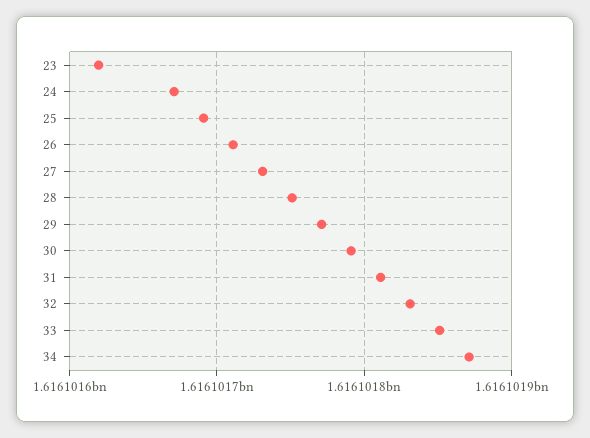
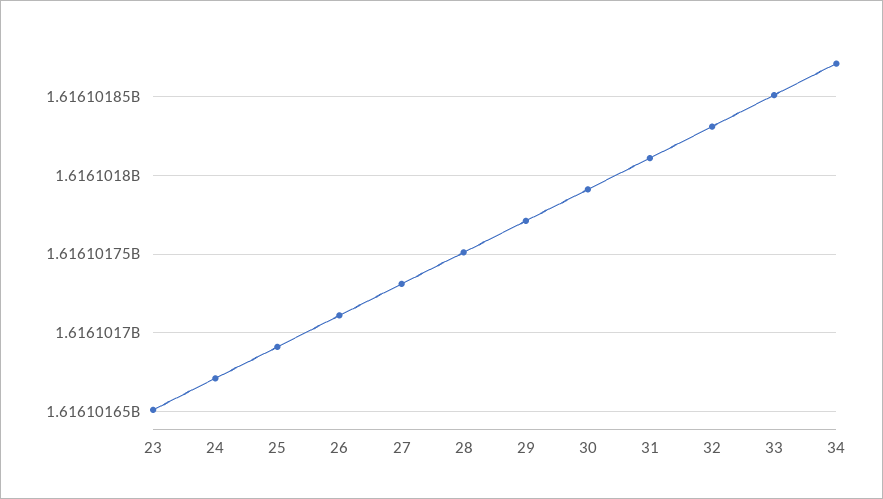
  {
-   "23": 1616101620,
+   "23": 1616101650,
    "24": 1616101670,
    "25": 1616101690,
    "26": 1616101710,
    "27": 1616101730,
    "28": 1616101750,
    "29": 1616101770,
    "30": 1616101790,
    "31": 1616101810,
    "32": 1616101830,
    "33": 1616101850,
    "34": 1616101870
  }

